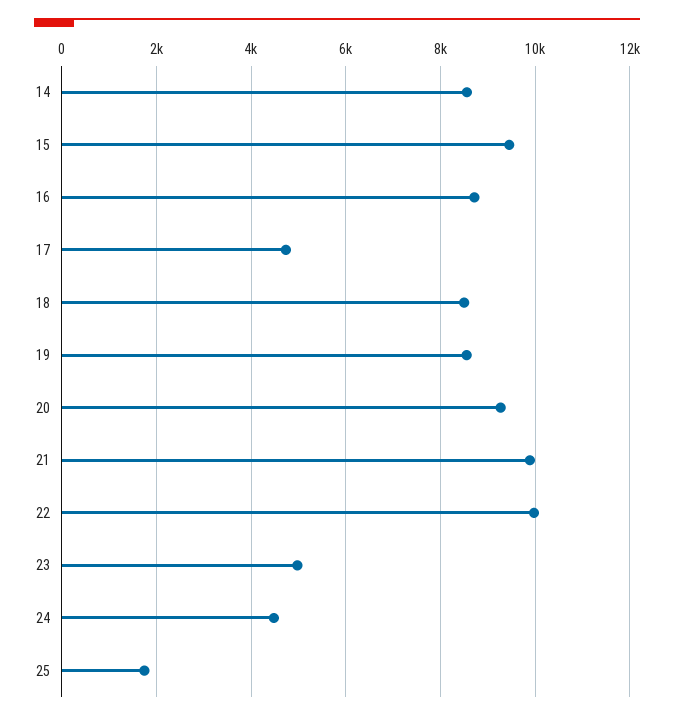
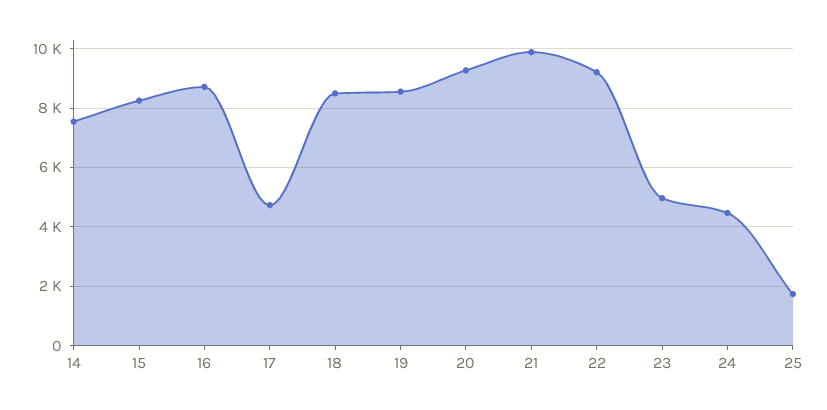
  {
-   "14": 8600,
+   "14": 7500,
-   "15": 9400,
+   "15": 8250,
    "16": 8800,
    "17": 4800,
    "18": 8400,
    "19": 8600,
    "20": 9200,
    "21": 9800,
-   "22": 10000,
+   "22": 9250,
    "23": 5000,
    "24": 4400,
    "25": 1800
  }

